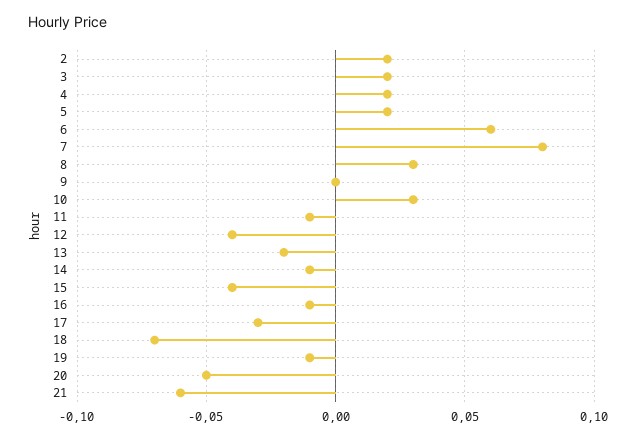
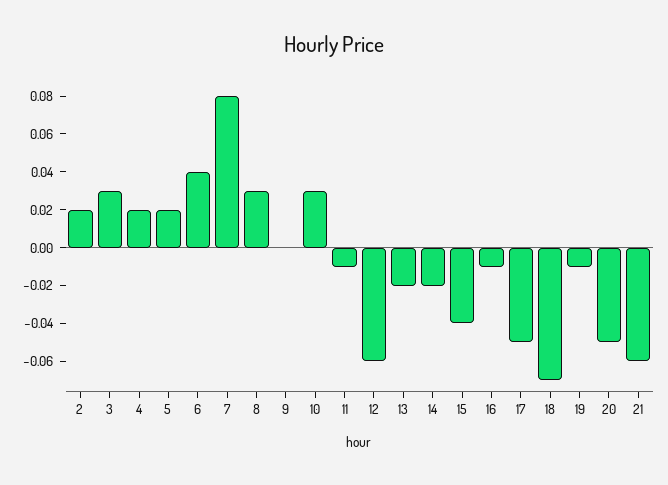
  {
    "2": 0.02,
-   "3": 0.02,
+   "3": 0.03,
    "4": 0.02,
    "5": 0.02,
-   "6": 0.06,
+   "6": 0.04,
    "7": 0.08,
    "8": 0.03,
    "9": 0,
    "10": 0.03,
    "11": -0.01,
-   "12": -0.04,
+   "12": -0.06,
    "13": -0.02,
-   "14": -0.01,
+   "14": -0.02,
    "15": -0.04,
    "16": -0.01,
-   "17": -0.03,
+   "17": -0.05,
    "18": -0.07,
    "19": -0.01,
    "20": -0.05,
    "21": -0.06
  }

